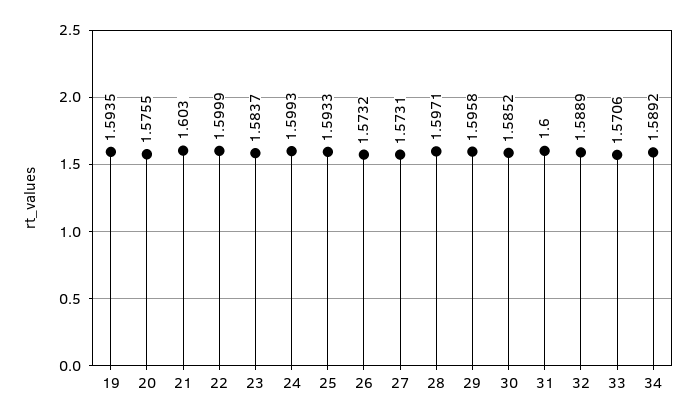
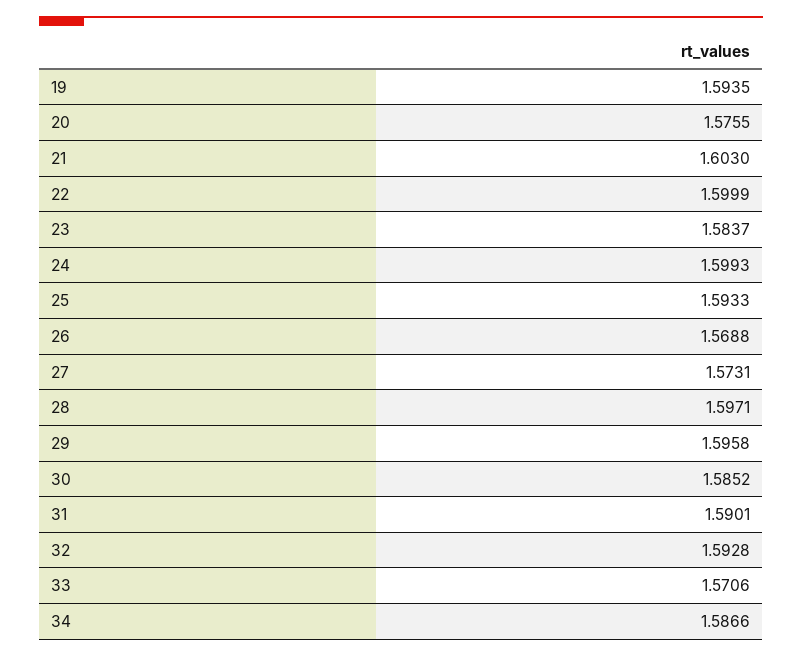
  {
    "19": 1.5935,
    "20": 1.5755,
    "21": 1.603,
    "22": 1.5999,
    "23": 1.5837,
    "24": 1.5993,
    "25": 1.5933,
-   "26": 1.5732,
+   "26": 1.5688,
    "27": 1.5731,
    "28": 1.5971,
    "29": 1.5958,
    "30": 1.5852,
-   "31": 1.6,
+   "31": 1.5901,
-   "32": 1.5889,
+   "32": 1.5928,
    "33": 1.5706,
-   "34": 1.5892
+   "34": 1.5866
  }

